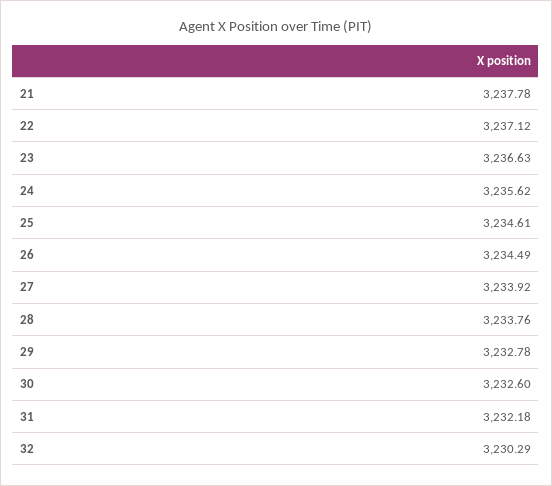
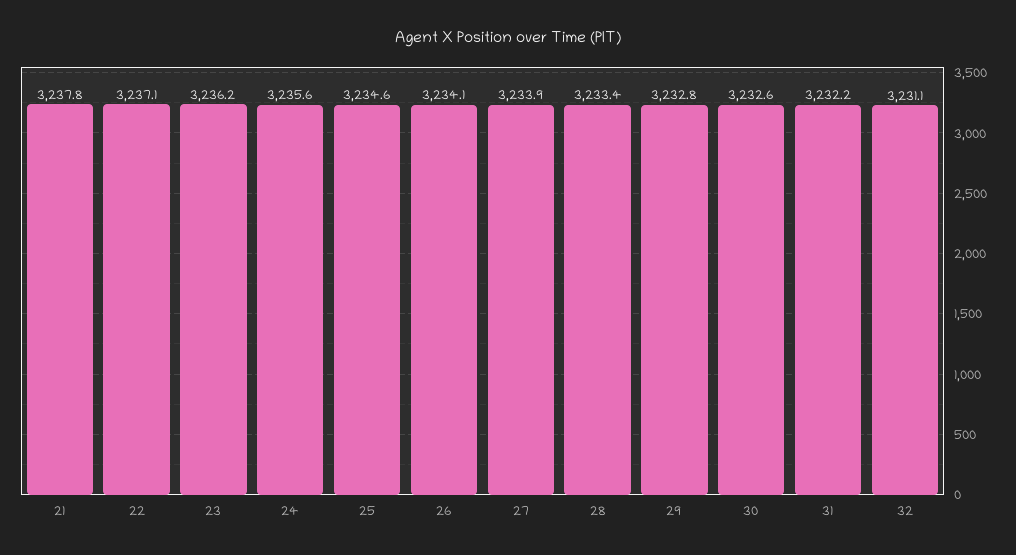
  {
    "21": 3237.78,
    "22": 3237.12,
-   "23": 3236.63,
+   "23": 3236.2,
    "24": 3235.62,
    "25": 3234.61,
-   "26": 3234.49,
+   "26": 3234.1,
    "27": 3233.92,
-   "28": 3233.76,
+   "28": 3233.4,
    "29": 3232.78,
    "30": 3232.6,
    "31": 3232.18,
-   "32": 3230.29
+   "32": 3231.1
  }

